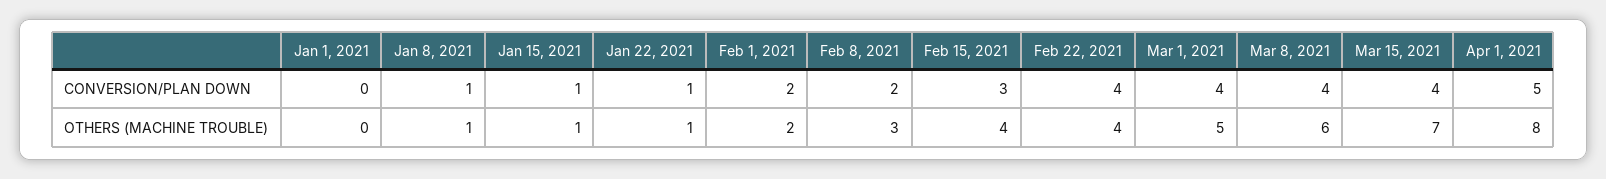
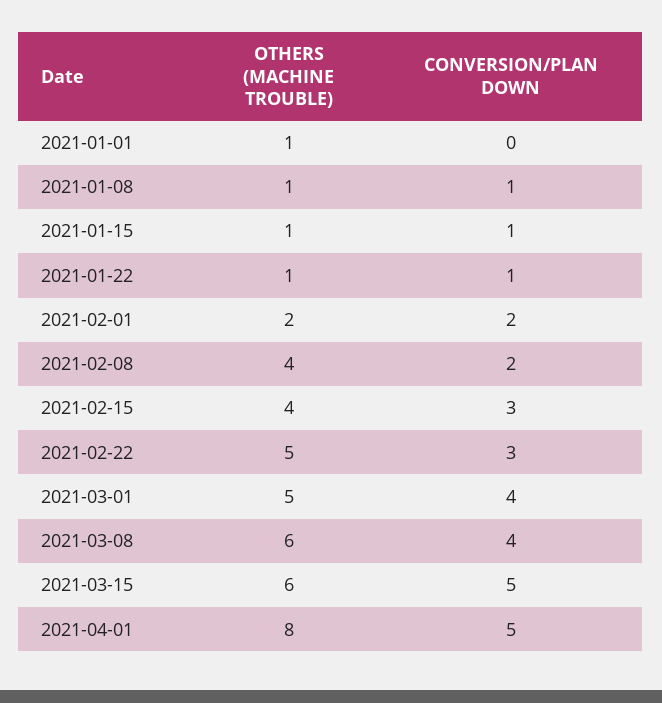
  {
    "Jan 1, 2021": {
      "CONVERSION/PLAN DOWN": 0,
-     "OTHERS (MACHINE TROUBLE)": 0
+     "OTHERS (MACHINE TROUBLE)": 1
    },
    "Jan 8, 2021": {
      "CONVERSION/PLAN DOWN": 1,
      "OTHERS (MACHINE TROUBLE)": 1
    },
    "Jan 15, 2021": {
      "CONVERSION/PLAN DOWN": 1,
      "OTHERS (MACHINE TROUBLE)": 1
    },
    "Jan 22, 2021": {
      "CONVERSION/PLAN DOWN": 1,
      "OTHERS (MACHINE TROUBLE)": 1
    },
    "Feb 1, 2021": {
      "CONVERSION/PLAN DOWN": 2,
      "OTHERS (MACHINE TROUBLE)": 2
    },
    "Feb 8, 2021": {
      "CONVERSION/PLAN DOWN": 2,
-     "OTHERS (MACHINE TROUBLE)": 3
+     "OTHERS (MACHINE TROUBLE)": 4
    },
    "Feb 15, 2021": {
      "CONVERSION/PLAN DOWN": 3,
      "OTHERS (MACHINE TROUBLE)": 4
    },
    "Feb 22, 2021": {
-     "CONVERSION/PLAN DOWN": 4,
+     "CONVERSION/PLAN DOWN": 3,
-     "OTHERS (MACHINE TROUBLE)": 4
+     "OTHERS (MACHINE TROUBLE)": 5
    },
    "Mar 1, 2021": {
      "CONVERSION/PLAN DOWN": 4,
      "OTHERS (MACHINE TROUBLE)": 5
    },
    "Mar 8, 2021": {
      "CONVERSION/PLAN DOWN": 4,
      "OTHERS (MACHINE TROUBLE)": 6
    },
    "Mar 15, 2021": {
-     "CONVERSION/PLAN DOWN": 4,
+     "CONVERSION/PLAN DOWN": 5,
-     "OTHERS (MACHINE TROUBLE)": 7
+     "OTHERS (MACHINE TROUBLE)": 6
    },
    "Apr 1, 2021": {
      "CONVERSION/PLAN DOWN": 5,
      "OTHERS (MACHINE TROUBLE)": 8
    }
  }

